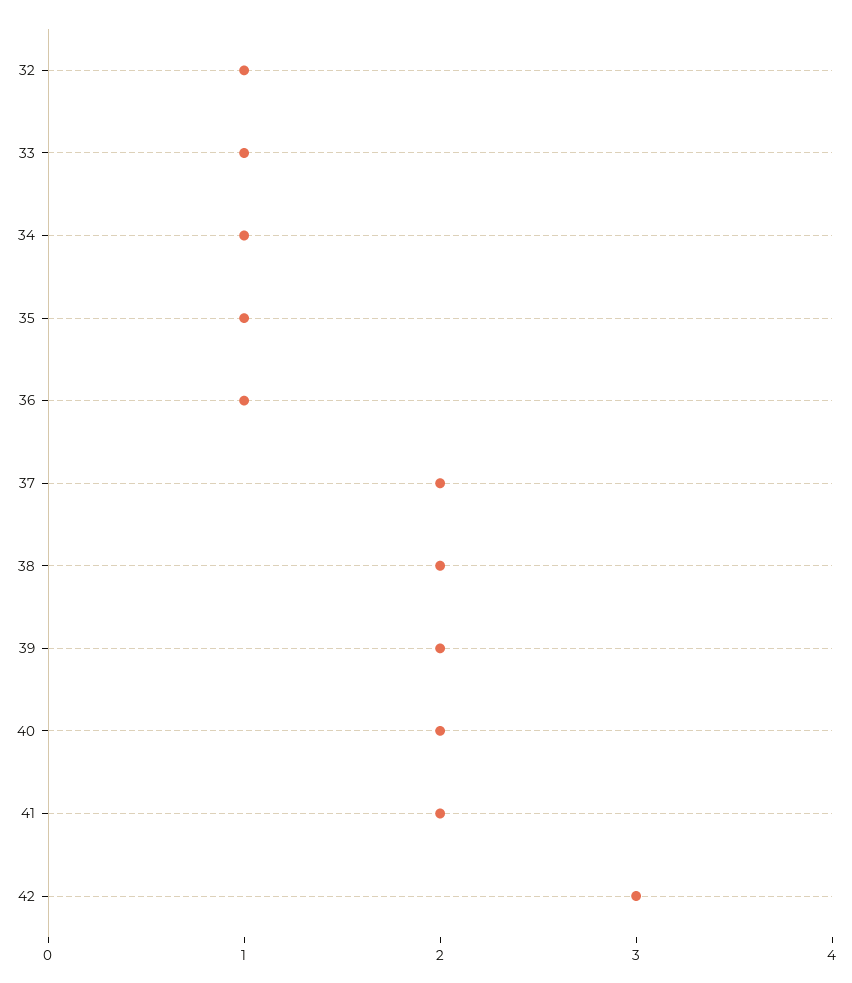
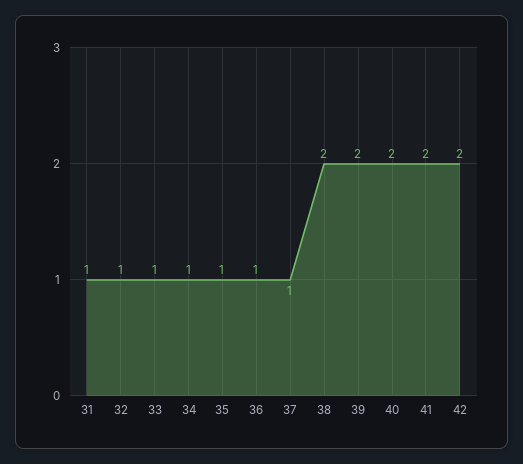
  {
    "32": 1,
    "33": 1,
    "34": 1,
    "35": 1,
    "36": 1,
-   "37": 2,
+   "37": 1,
    "38": 2,
    "39": 2,
    "40": 2,
    "41": 2,
-   "42": 3
+   "42": 2,
+   "31": 1
  }

